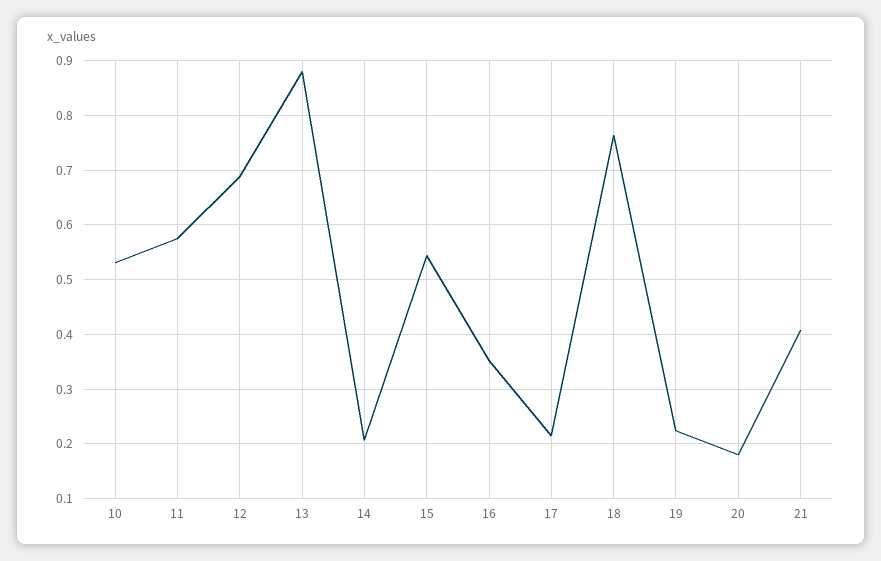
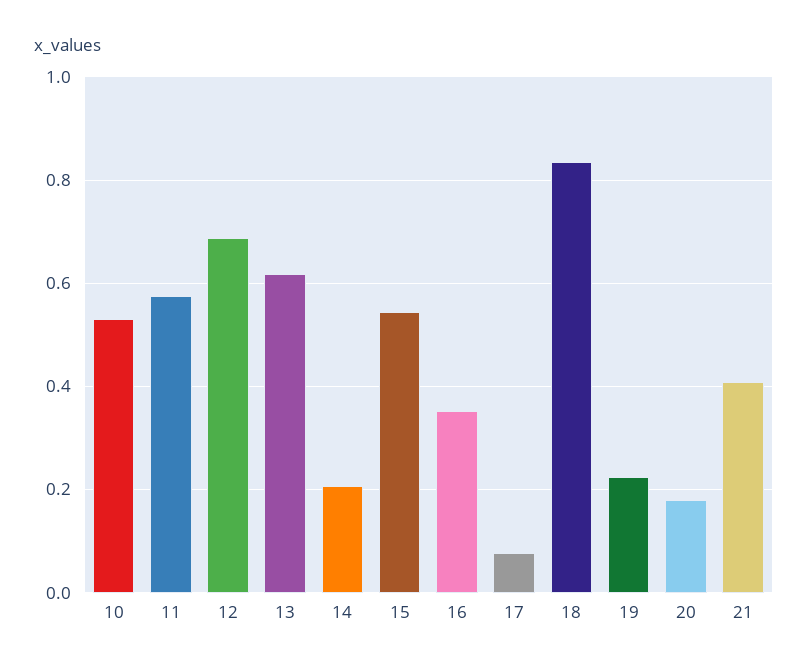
  {
    "10": 0.54,
    "11": 0.58,
    "12": 0.68,
-   "13": 0.88,
+   "13": 0.62,
    "14": 0.2,
    "15": 0.54,
    "16": 0.36,
-   "17": 0.22,
+   "17": 0.08,
-   "18": 0.76,
+   "18": 0.84,
    "19": 0.22,
    "20": 0.18,
    "21": 0.4
  }

